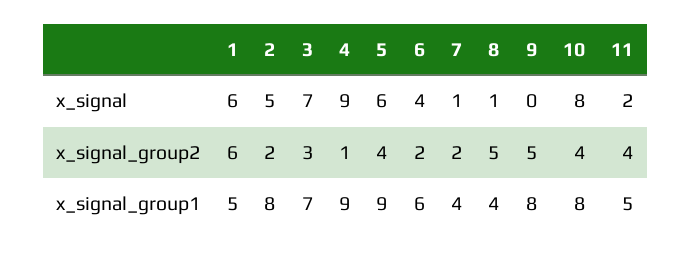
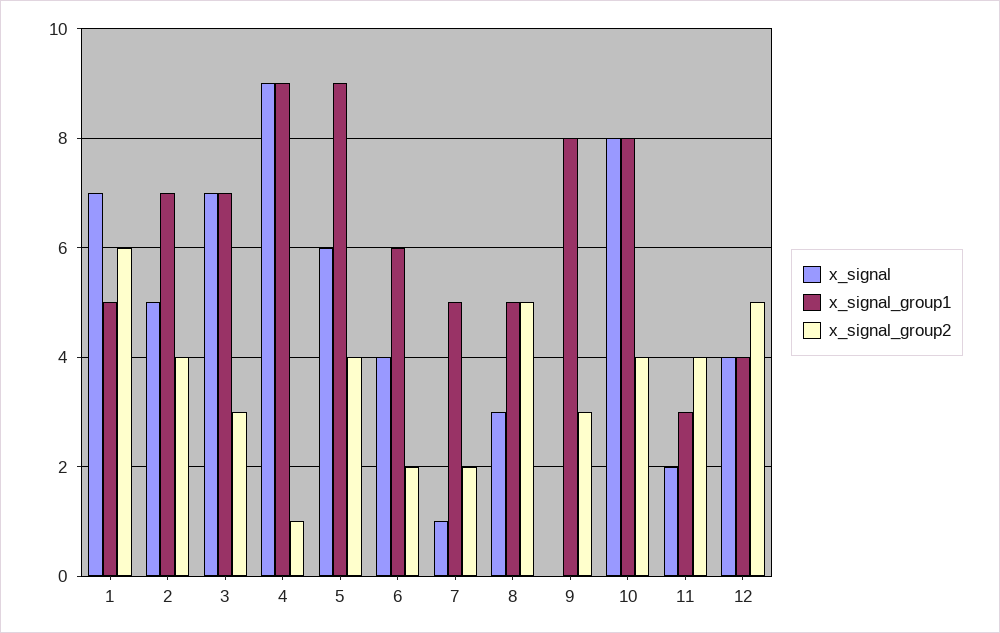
  {
    "x_signal": {
-     "1": 6,
+     "1": 7,
      "2": 5,
      "3": 7,
      "4": 9,
      "5": 6,
      "6": 4,
      "7": 1,
-     "8": 1,
+     "8": 3,
      "9": 0,
      "10": 8,
-     "11": 2
+     "11": 2,
+     "12": 4
    },
    "x_signal_group2": {
      "1": 6,
-     "2": 2,
+     "2": 4,
      "3": 3,
      "4": 1,
      "5": 4,
      "6": 2,
      "7": 2,
      "8": 5,
-     "9": 5,
+     "9": 3,
      "10": 4,
-     "11": 4
+     "11": 4,
+     "12": 5
    },
    "x_signal_group1": {
      "1": 5,
-     "2": 8,
+     "2": 7,
      "3": 7,
      "4": 9,
      "5": 9,
      "6": 6,
-     "7": 4,
+     "7": 5,
-     "8": 4,
+     "8": 5,
      "9": 8,
      "10": 8,
-     "11": 5
+     "11": 3,
+     "12": 4
    }
  }

